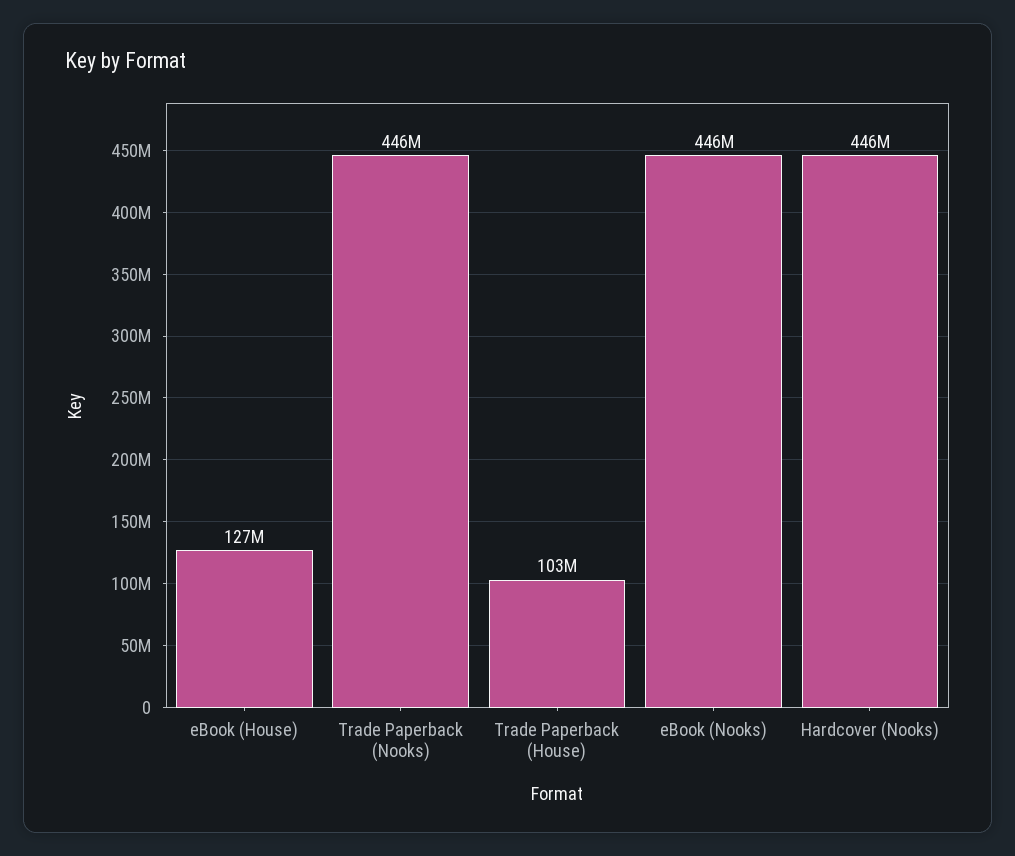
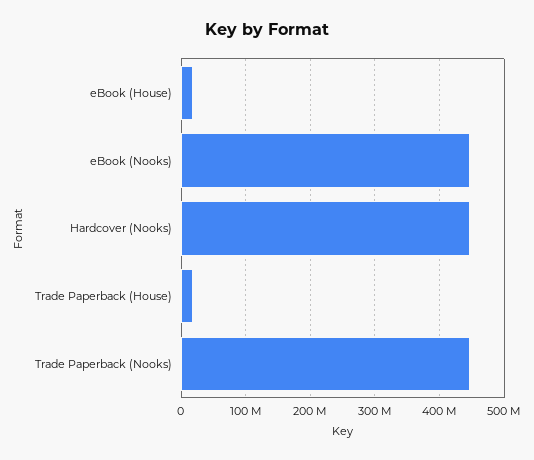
  {
-   "eBook (House)": 127000000,
+   "eBook (House)": 20000000,
    "Trade Paperback (Nooks)": 446000000,
-   "Trade Paperback (House)": 103000000,
+   "Trade Paperback (House)": 20000000,
    "eBook (Nooks)": 446000000,
    "Hardcover (Nooks)": 446000000
  }

